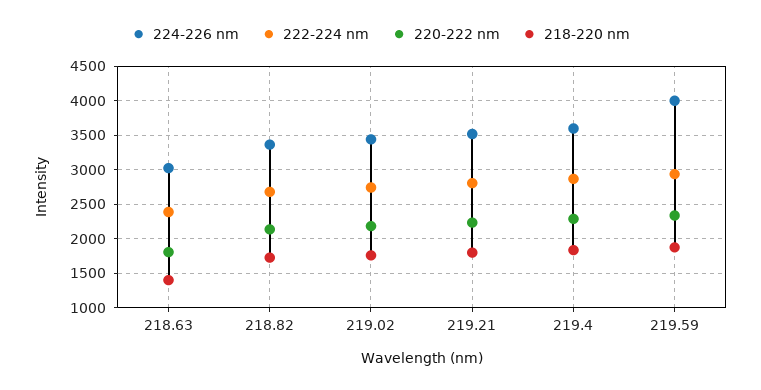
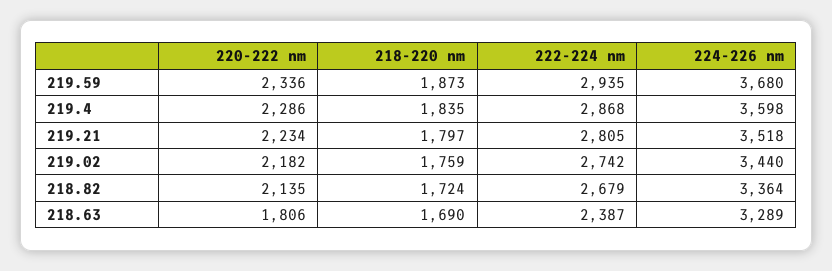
  {
    "224-226 nm": {
-     "218.63": 3000,
+     "218.63": 3289,
      "218.82": 3364,
      "219.02": 3440,
      "219.21": 3518,
      "219.4": 3598,
-     "219.59": 4000
+     "219.59": 3680
    },
    "222-224 nm": {
      "218.63": 2387,
      "218.82": 2679,
      "219.02": 2742,
      "219.21": 2805,
      "219.4": 2868,
      "219.59": 2935
    },
    "220-222 nm": {
      "218.63": 1806,
      "218.82": 2135,
      "219.02": 2182,
      "219.21": 2234,
      "219.4": 2286,
      "219.59": 2336
    },
    "218-220 nm": {
-     "218.63": 1400,
+     "218.63": 1690,
      "218.82": 1724,
      "219.02": 1759,
      "219.21": 1797,
      "219.4": 1835,
      "219.59": 1873
    }
  }

